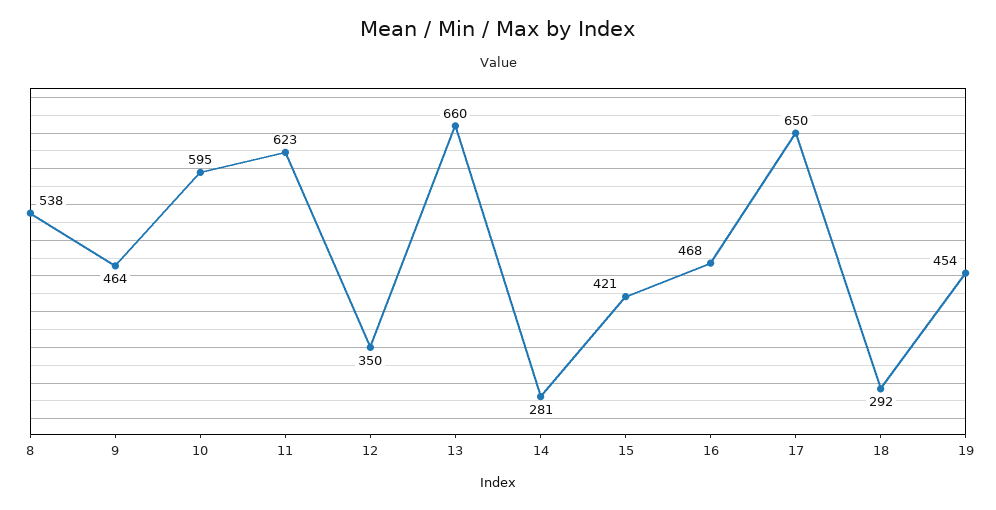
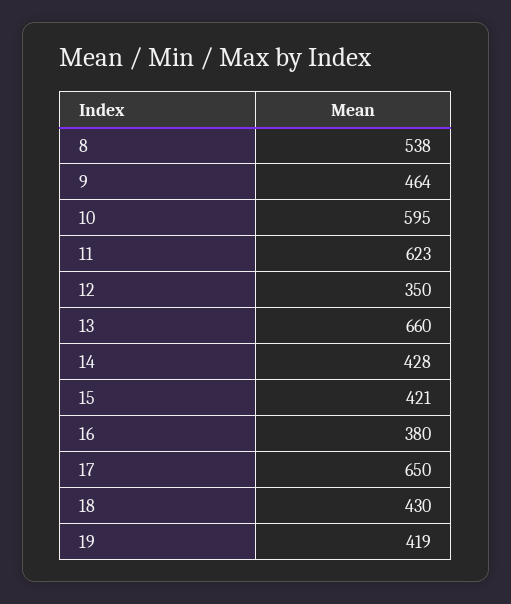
  {
    "8": 538,
    "9": 464,
    "10": 595,
    "11": 623,
    "12": 350,
    "13": 660,
-   "14": 281,
+   "14": 428,
    "15": 421,
-   "16": 468,
+   "16": 380,
    "17": 650,
-   "18": 292,
+   "18": 430,
-   "19": 454
+   "19": 419
  }

